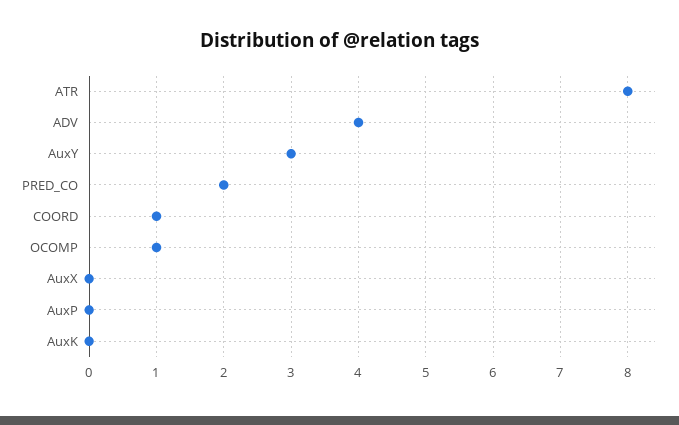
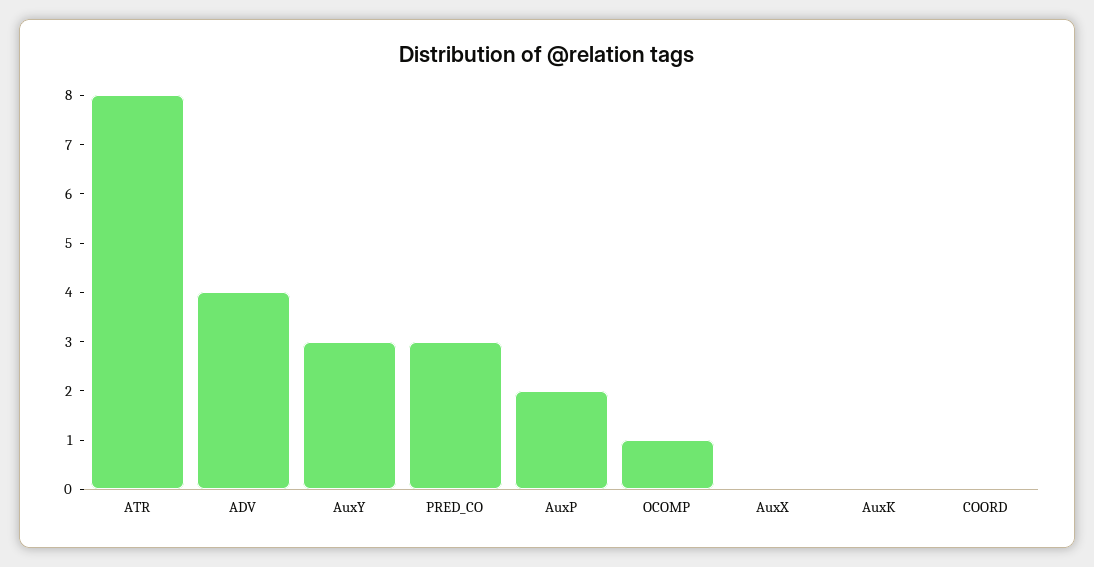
  {
    "ATR": 8,
    "ADV": 4,
    "AuxY": 3,
-   "PRED_CO": 2,
+   "PRED_CO": 3,
-   "COORD": 1,
+   "COORD": 0,
    "OCOMP": 1,
    "AuxX": 0,
-   "AuxP": 0,
+   "AuxP": 2,
    "AuxK": 0
  }

